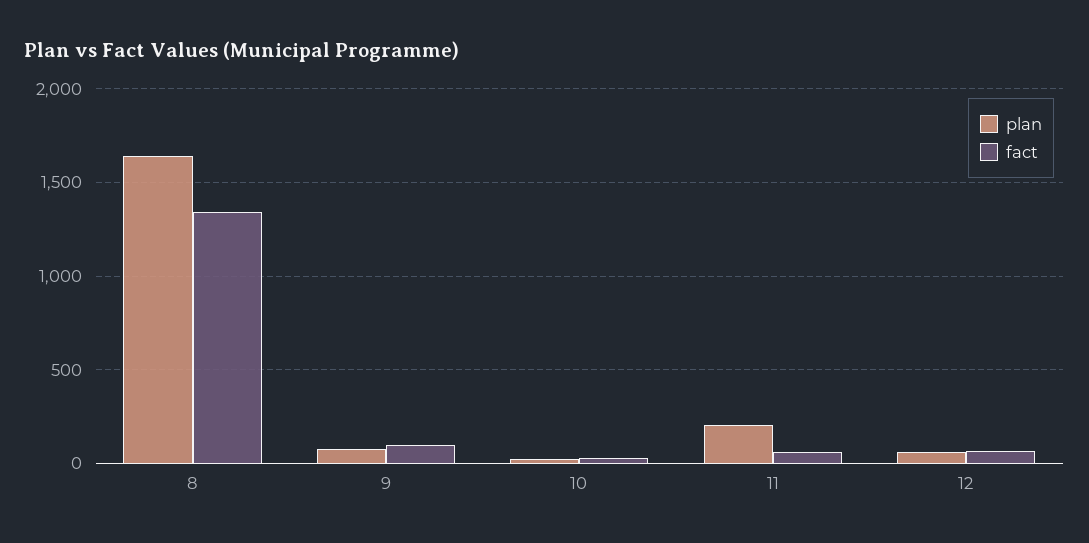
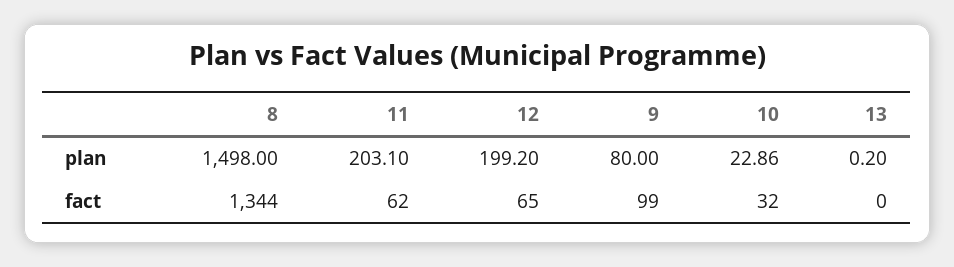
  {
    "plan": {
-     "8": 1650,
+     "8": 1498,
      "9": 80,
      "10": 22.86,
      "11": 203.1,
-     "12": 50
+     "12": 199.2,
+     "13": 0.2
    },
    "fact": {
      "8": 1344,
      "9": 99,
      "10": 32,
      "11": 62,
-     "12": 65
+     "12": 65,
+     "13": 0
    }
  }

